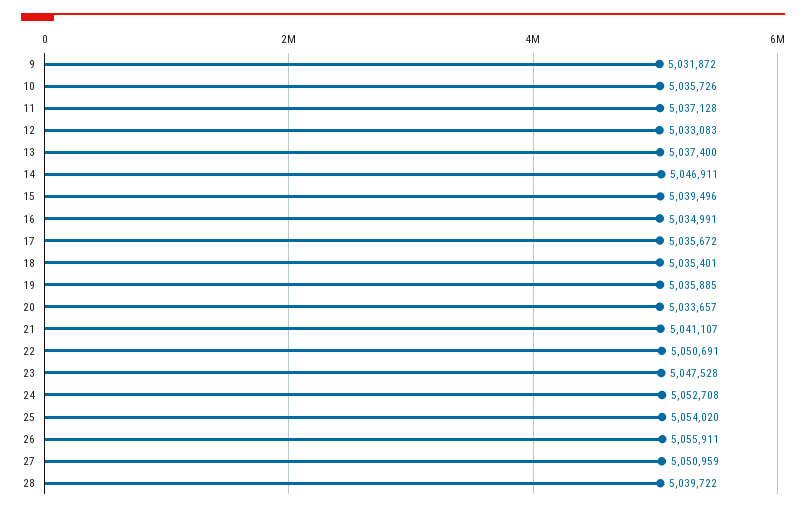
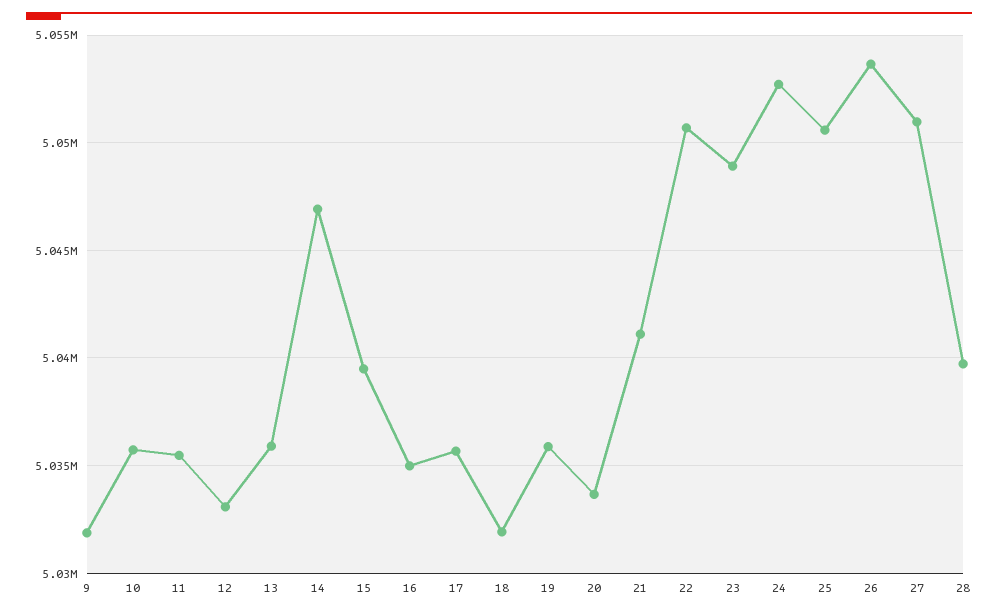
  {
    "9": 5031872,
    "10": 5035726,
-   "11": 5037128,
+   "11": 5035500,
    "12": 5033083,
-   "13": 5037400,
+   "13": 5036000,
    "14": 5046911,
    "15": 5039496,
    "16": 5034991,
    "17": 5035672,
-   "18": 5035401,
+   "18": 5032000,
    "19": 5035885,
    "20": 5033657,
    "21": 5041107,
    "22": 5050691,
-   "23": 5047528,
+   "23": 5049000,
    "24": 5052708,
-   "25": 5054020,
+   "25": 5050500,
-   "26": 5055911,
+   "26": 5053500,
    "27": 5050959,
    "28": 5039722
  }

